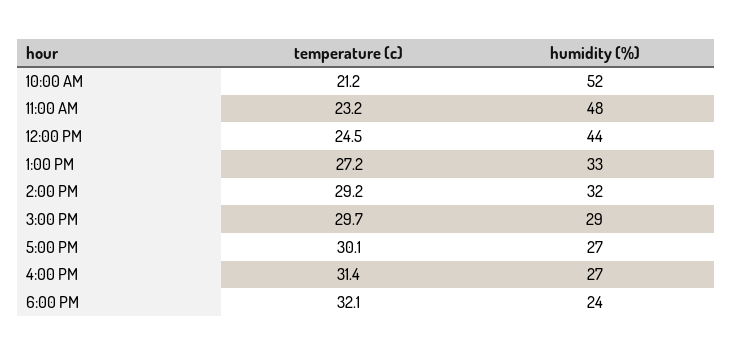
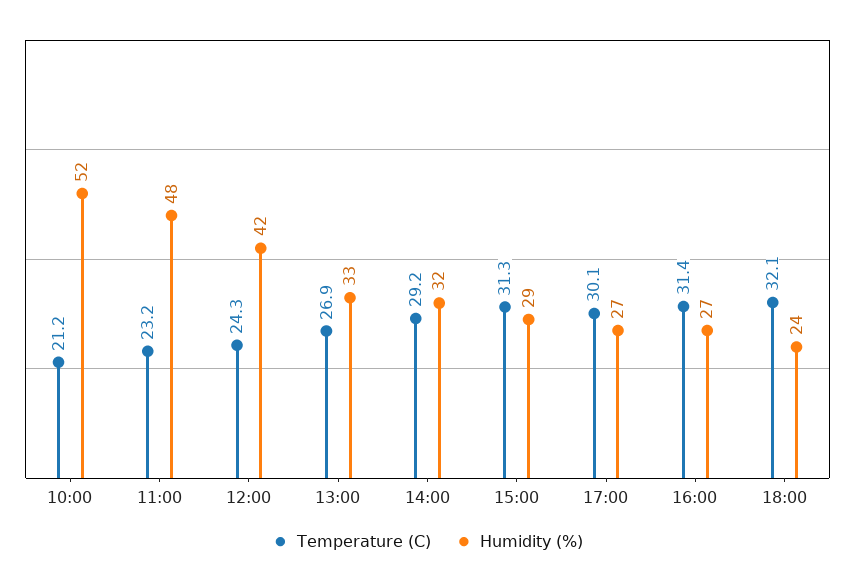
  {
    "temperature (c)": {
      "10:00 AM": 21.2,
      "11:00 AM": 23.2,
-     "12:00 PM": 24.5,
+     "12:00 PM": 24.3,
-     "1:00 PM": 27.2,
+     "1:00 PM": 26.9,
      "2:00 PM": 29.2,
-     "3:00 PM": 29.7,
+     "3:00 PM": 31.3,
      "5:00 PM": 30.1,
      "4:00 PM": 31.4,
      "6:00 PM": 32.1
    },
    "humidity (%)": {
      "10:00 AM": 52,
      "11:00 AM": 48,
-     "12:00 PM": 44,
+     "12:00 PM": 42,
      "1:00 PM": 33,
      "2:00 PM": 32,
      "3:00 PM": 29,
      "5:00 PM": 27,
      "4:00 PM": 27,
      "6:00 PM": 24
    }
  }

